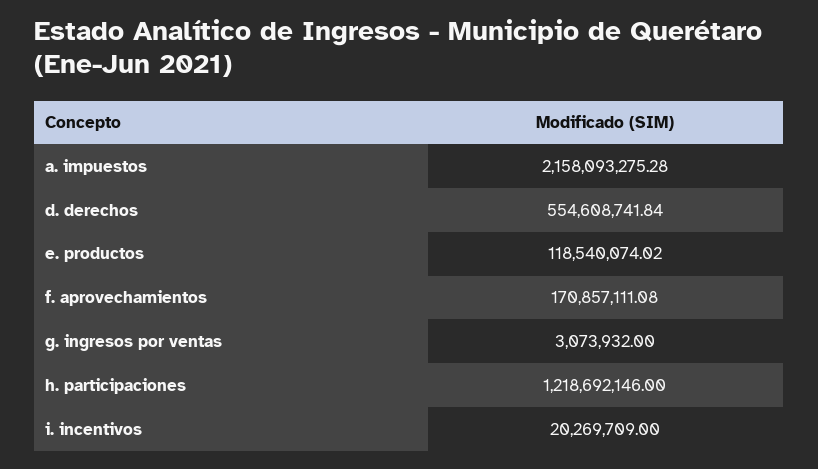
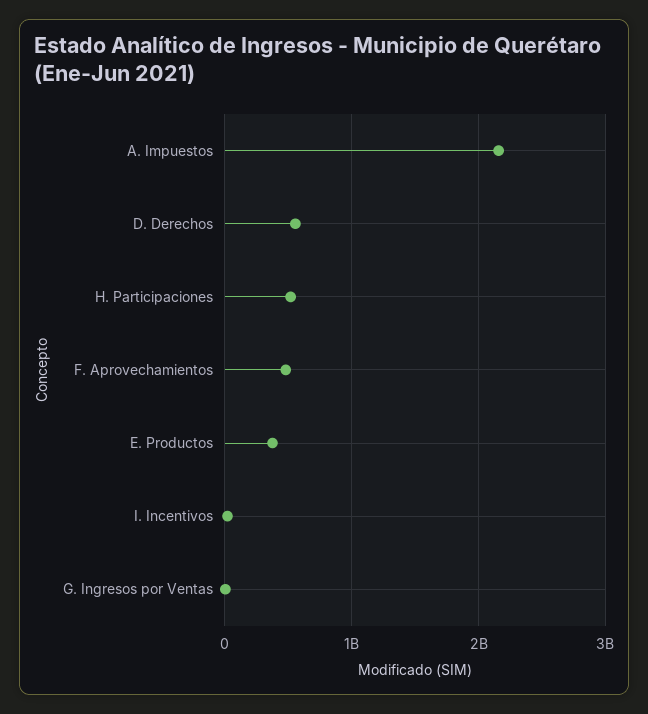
  {
    "a. impuestos": 2158093275.28,
    "d. derechos": 554608741.84,
-   "e. productos": 118540074.02,
+   "e. productos": 400000000,
-   "f. aprovechamientos": 170857111.08,
+   "f. aprovechamientos": 500000000,
    "g. ingresos por ventas": 3073932,
-   "h. participaciones": 1218692146,
+   "h. participaciones": 500000000,
    "i. incentivos": 20269709
  }

